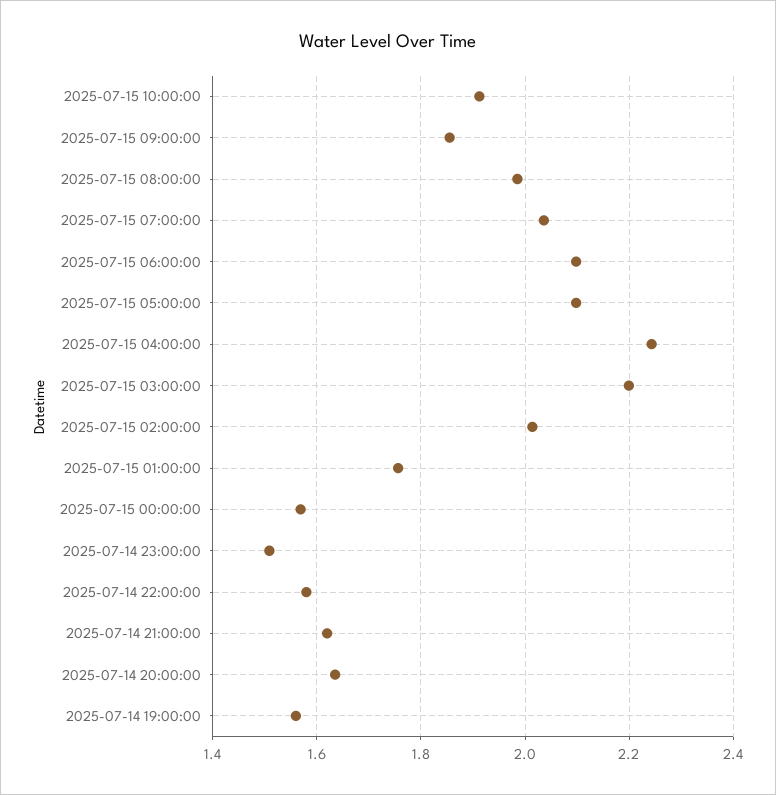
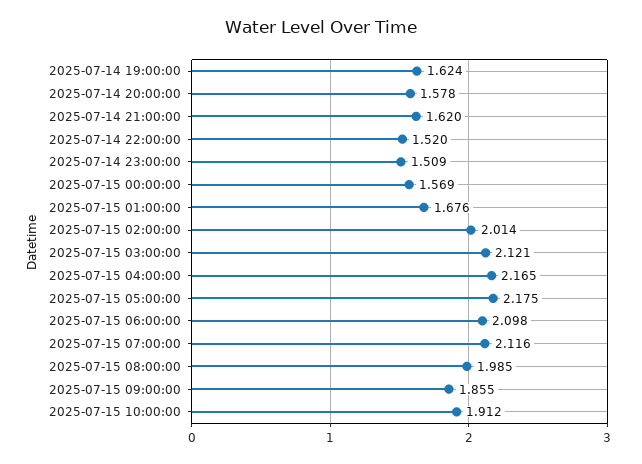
  {
    "2025-07-15 10:00:00": 1.912,
    "2025-07-15 09:00:00": 1.855,
    "2025-07-15 08:00:00": 1.985,
-   "2025-07-15 07:00:00": 2.04,
+   "2025-07-15 07:00:00": 2.116,
    "2025-07-15 06:00:00": 2.098,
-   "2025-07-15 05:00:00": 2.1,
+   "2025-07-15 05:00:00": 2.175,
-   "2025-07-15 04:00:00": 2.24,
+   "2025-07-15 04:00:00": 2.165,
-   "2025-07-15 03:00:00": 2.2,
+   "2025-07-15 03:00:00": 2.121,
    "2025-07-15 02:00:00": 2.014,
-   "2025-07-15 01:00:00": 1.76,
+   "2025-07-15 01:00:00": 1.676,
    "2025-07-15 00:00:00": 1.569,
    "2025-07-14 23:00:00": 1.509,
-   "2025-07-14 22:00:00": 1.58,
+   "2025-07-14 22:00:00": 1.52,
    "2025-07-14 21:00:00": 1.62,
-   "2025-07-14 20:00:00": 1.64,
+   "2025-07-14 20:00:00": 1.578,
-   "2025-07-14 19:00:00": 1.56
+   "2025-07-14 19:00:00": 1.624
  }

